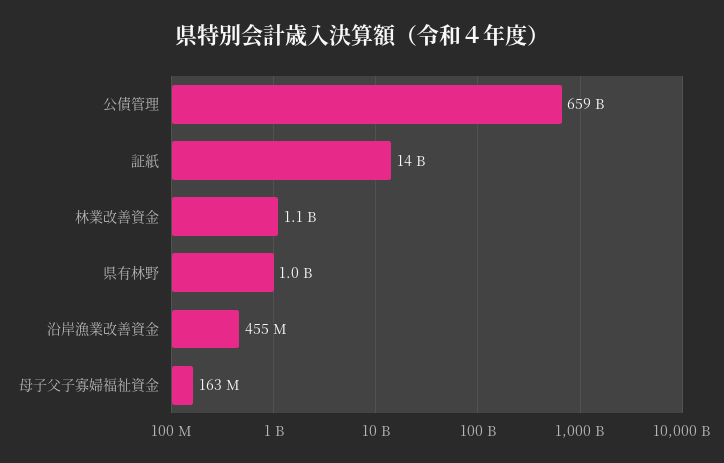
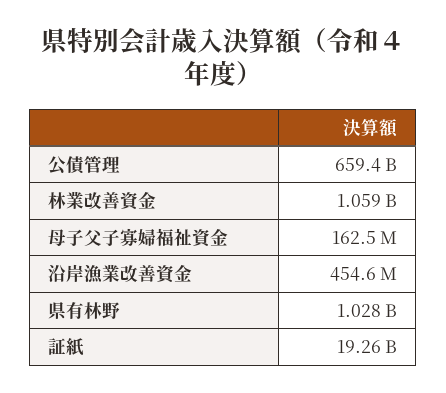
  {
    "公債管理": 659400000000,
-   "証紙": 14000000000,
+   "証紙": 19260000000,
    "林業改善資金": 1059000000,
    "県有林野": 1028000000,
    "沿岸漁業改善資金": 454600000,
    "母子父子寡婦福祉資金": 162500000
  }

